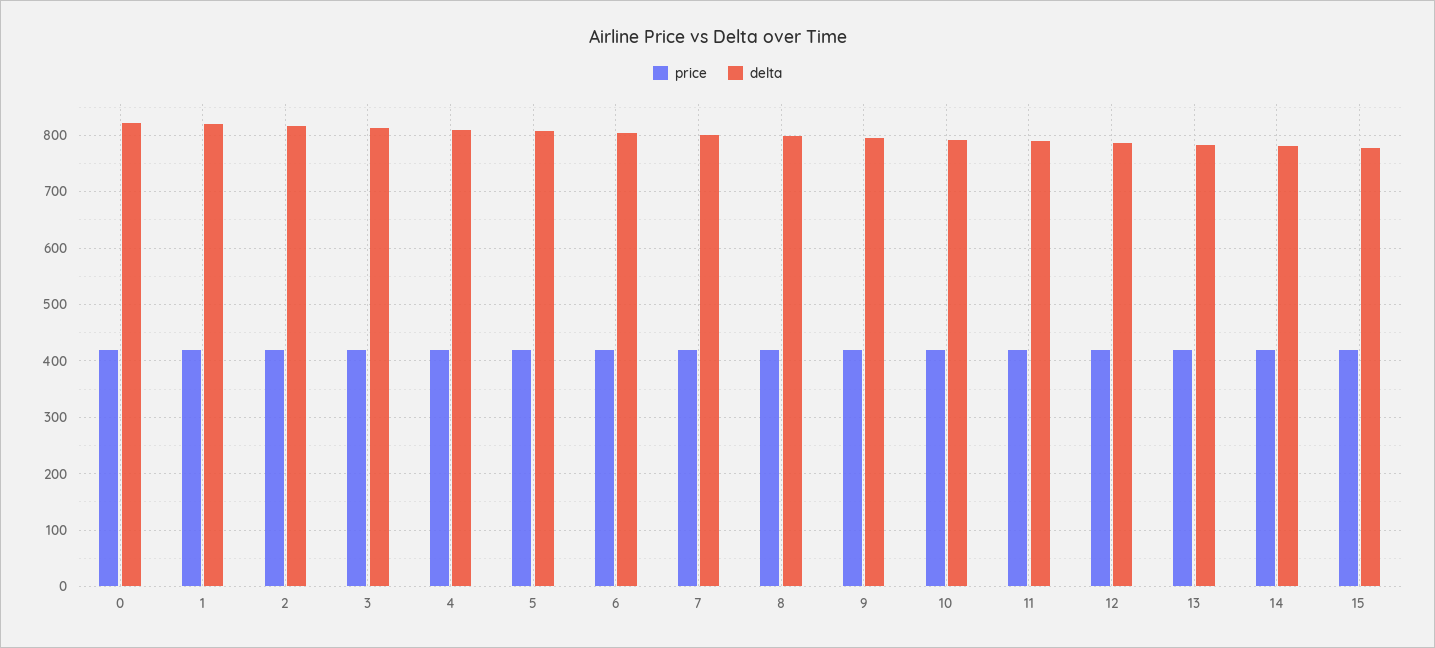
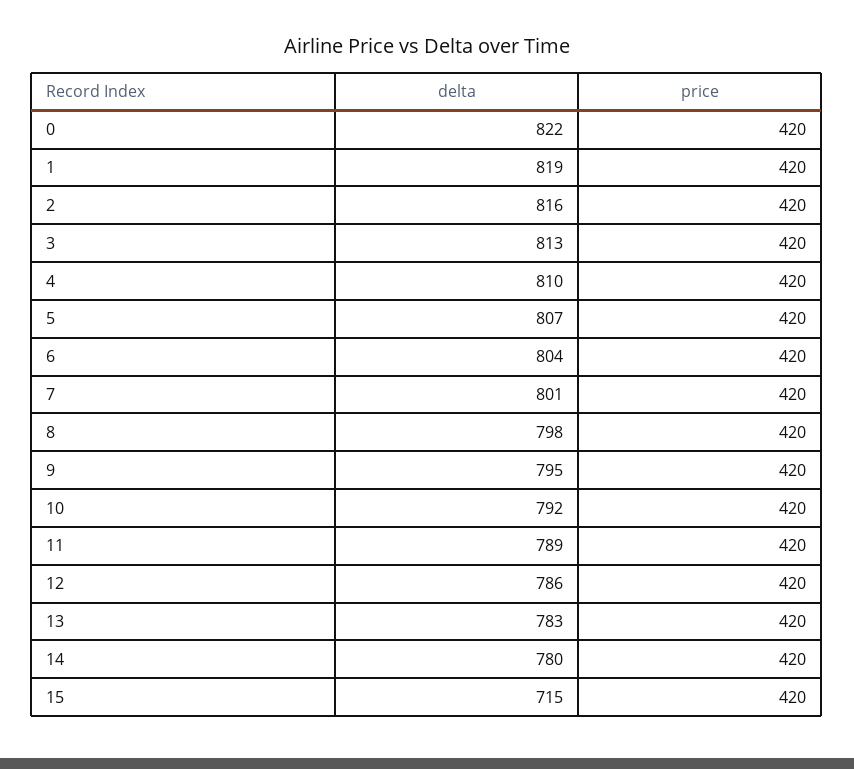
  {
    "price": {
      "0": 420,
      "1": 420,
      "2": 420,
      "3": 420,
      "4": 420,
      "5": 420,
      "6": 420,
      "7": 420,
      "8": 420,
      "9": 420,
      "10": 420,
      "11": 420,
      "12": 420,
      "13": 420,
      "14": 420,
      "15": 420
    },
    "delta": {
      "0": 822,
      "1": 819,
      "2": 816,
      "3": 813,
      "4": 810,
      "5": 807,
      "6": 804,
      "7": 801,
      "8": 798,
      "9": 795,
      "10": 792,
      "11": 789,
      "12": 786,
      "13": 783,
      "14": 780,
-     "15": 780
+     "15": 715
    }
  }

